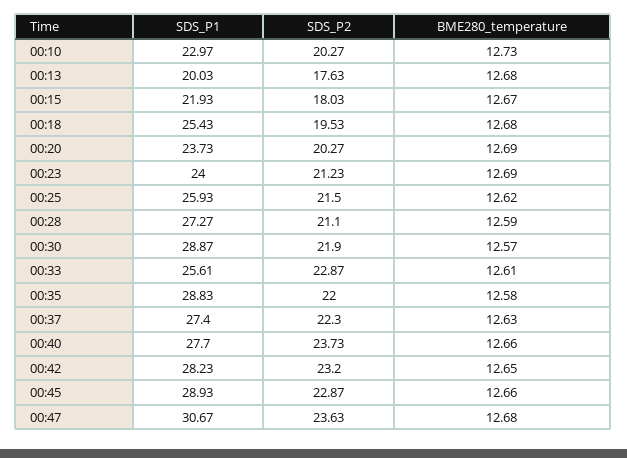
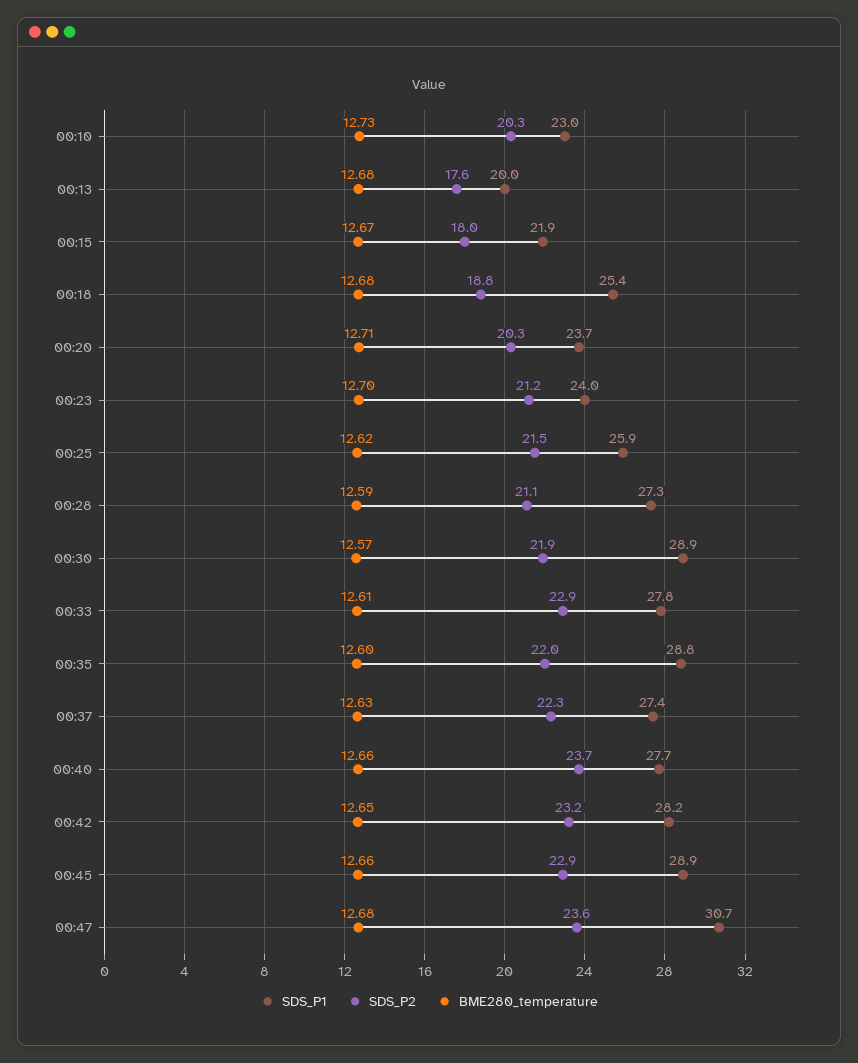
  {
    "SDS_P1": {
      "00:10": 22.97,
      "00:13": 20.03,
      "00:15": 21.93,
      "00:18": 25.43,
      "00:20": 23.73,
      "00:23": 24,
      "00:25": 25.93,
      "00:28": 27.27,
      "00:30": 28.87,
-     "00:33": 25.61,
+     "00:33": 27.8,
      "00:35": 28.83,
      "00:37": 27.4,
      "00:40": 27.7,
      "00:42": 28.23,
      "00:45": 28.93,
      "00:47": 30.67
    },
    "SDS_P2": {
      "00:10": 20.27,
      "00:13": 17.63,
      "00:15": 18.03,
-     "00:18": 19.53,
+     "00:18": 18.8,
      "00:20": 20.27,
      "00:23": 21.23,
      "00:25": 21.5,
      "00:28": 21.1,
      "00:30": 21.9,
      "00:33": 22.87,
      "00:35": 22,
      "00:37": 22.3,
      "00:40": 23.73,
      "00:42": 23.2,
      "00:45": 22.87,
      "00:47": 23.63
    },
    "BME280_temperature": {
      "00:10": 12.73,
      "00:13": 12.68,
      "00:15": 12.67,
      "00:18": 12.68,
-     "00:20": 12.69,
+     "00:20": 12.71,
-     "00:23": 12.69,
+     "00:23": 12.7,
      "00:25": 12.62,
      "00:28": 12.59,
      "00:30": 12.57,
      "00:33": 12.61,
-     "00:35": 12.58,
+     "00:35": 12.6,
      "00:37": 12.63,
      "00:40": 12.66,
      "00:42": 12.65,
      "00:45": 12.66,
      "00:47": 12.68
    }
  }

